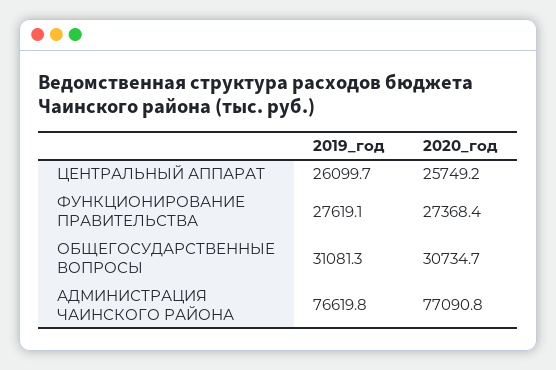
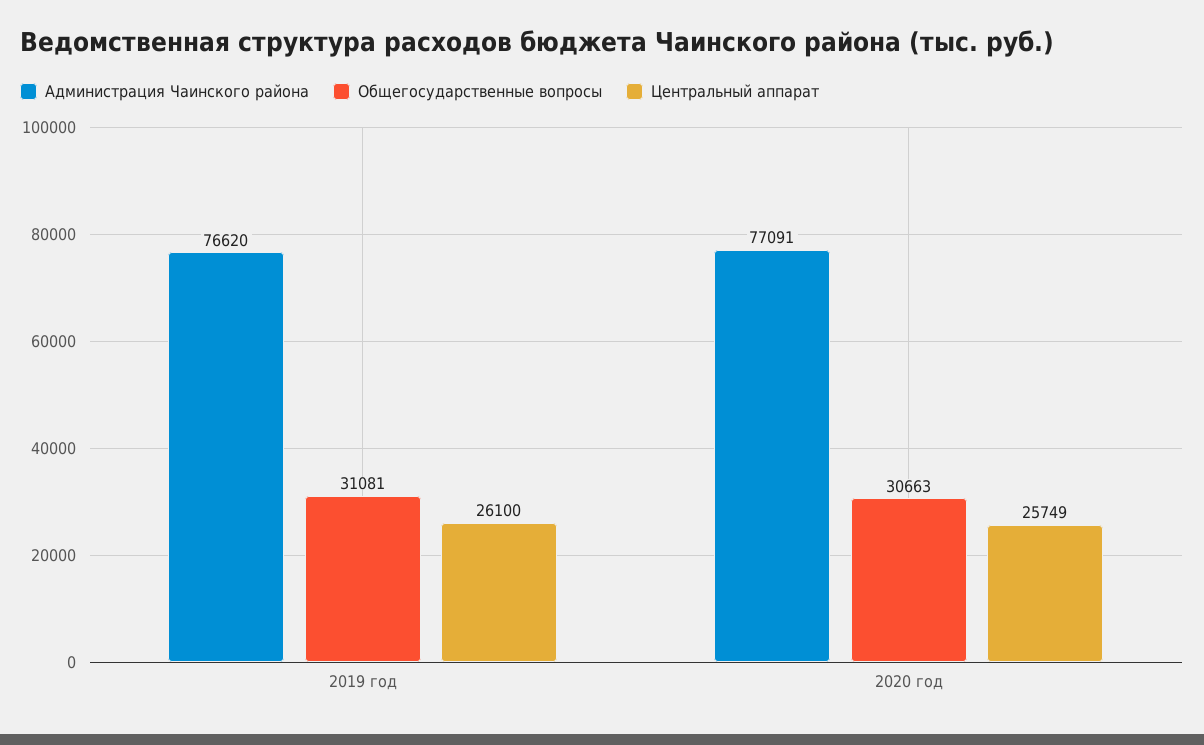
  {
    "ЦЕНТРАЛЬНЫЙ АППАРАТ": {
      "2019_год": 26099.7,
      "2020_год": 25749.2
    },
-   "ФУНКЦИОНИРОВАНИЕ ПРАВИТЕЛЬСТВА": {
-     "2019_год": 27619.1,
-     "2020_год": 27368.4
-   },
    "ОБЩЕГОСУДАРСТВЕННЫЕ ВОПРОСЫ": {
      "2019_год": 31081.3,
-     "2020_год": 30734.7
+     "2020_год": 30663
    },
    "АДМИНИСТРАЦИЯ ЧАИНСКОГО РАЙОНА": {
      "2019_год": 76619.8,
      "2020_год": 77090.8
    }
  }

